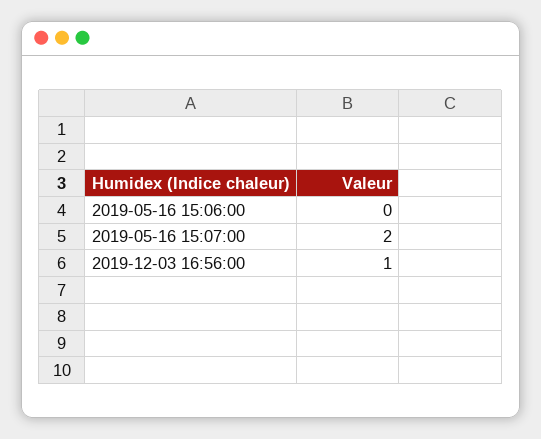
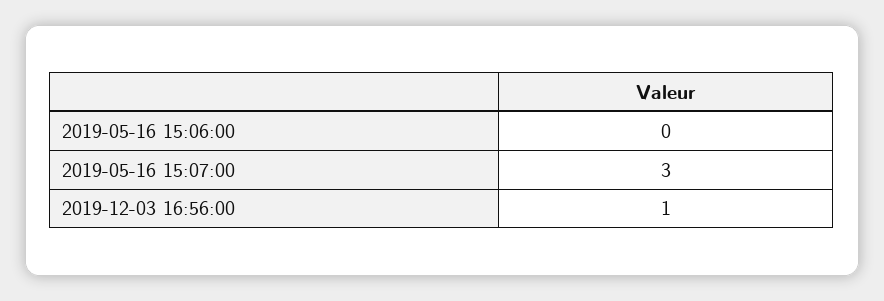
  {
    "2019-05-16 15:06:00": 0,
-   "2019-05-16 15:07:00": 2,
+   "2019-05-16 15:07:00": 3,
    "2019-12-03 16:56:00": 1
  }

